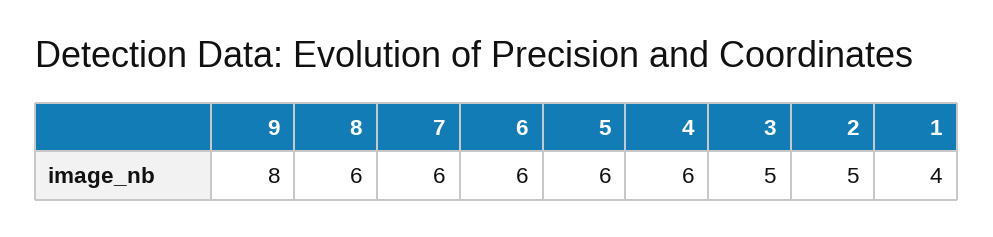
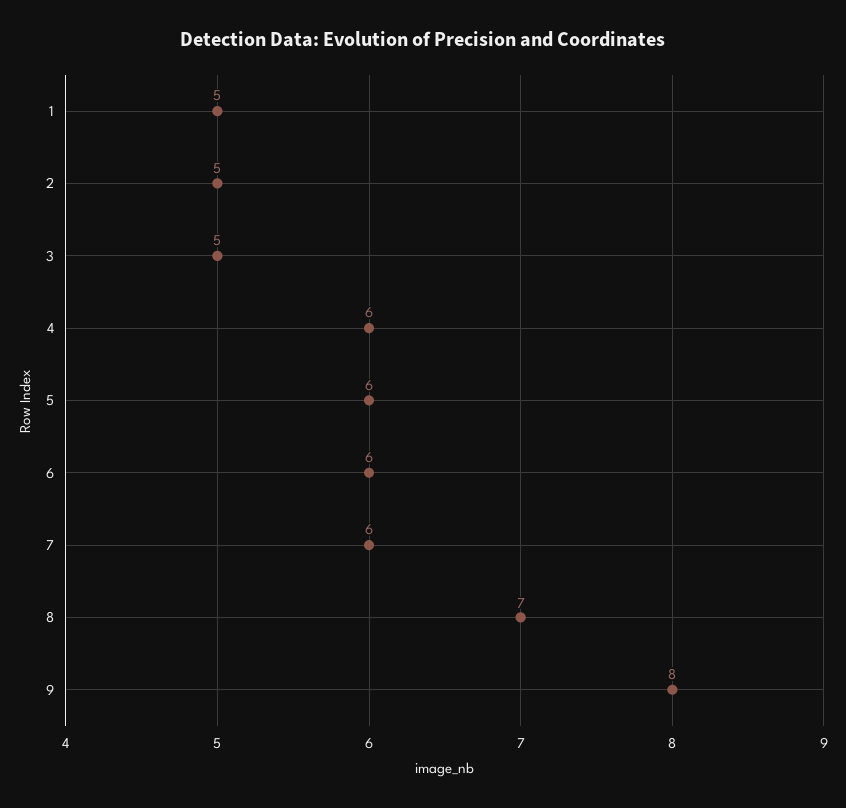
  {
    "9": 8,
-   "8": 6,
+   "8": 7,
    "7": 6,
    "6": 6,
    "5": 6,
    "4": 6,
    "3": 5,
    "2": 5,
-   "1": 4
+   "1": 5
  }

